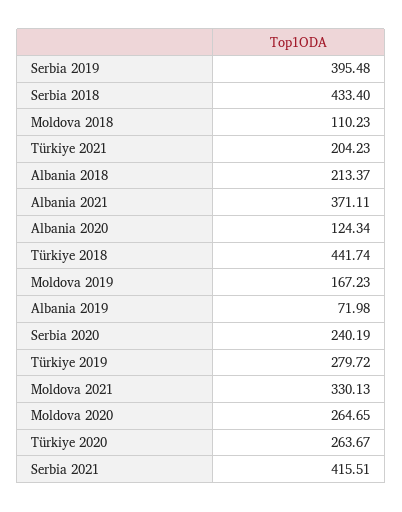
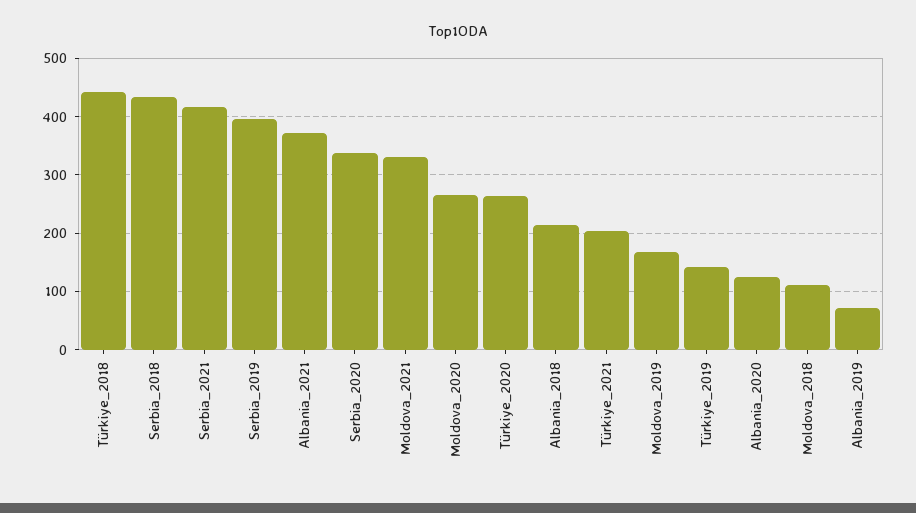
  {
    "Serbia 2019": 395.48,
    "Serbia 2018": 433.4,
    "Moldova 2018": 110.23,
    "Türkiye 2021": 204.23,
    "Albania 2018": 213.37,
    "Albania 2021": 371.11,
    "Albania 2020": 124.34,
    "Türkiye 2018": 441.74,
    "Moldova 2019": 167.23,
    "Albania 2019": 71.98,
-   "Serbia 2020": 240.19,
+   "Serbia 2020": 340,
-   "Türkiye 2019": 279.72,
+   "Türkiye 2019": 140,
    "Moldova 2021": 330.13,
    "Moldova 2020": 264.65,
    "Türkiye 2020": 263.67,
    "Serbia 2021": 415.51
  }

